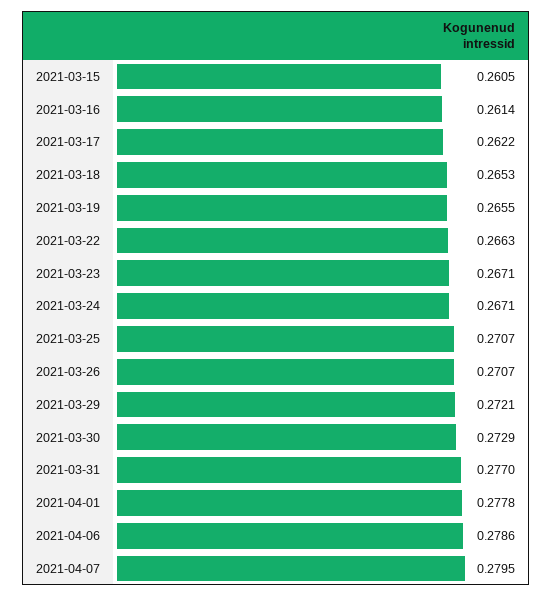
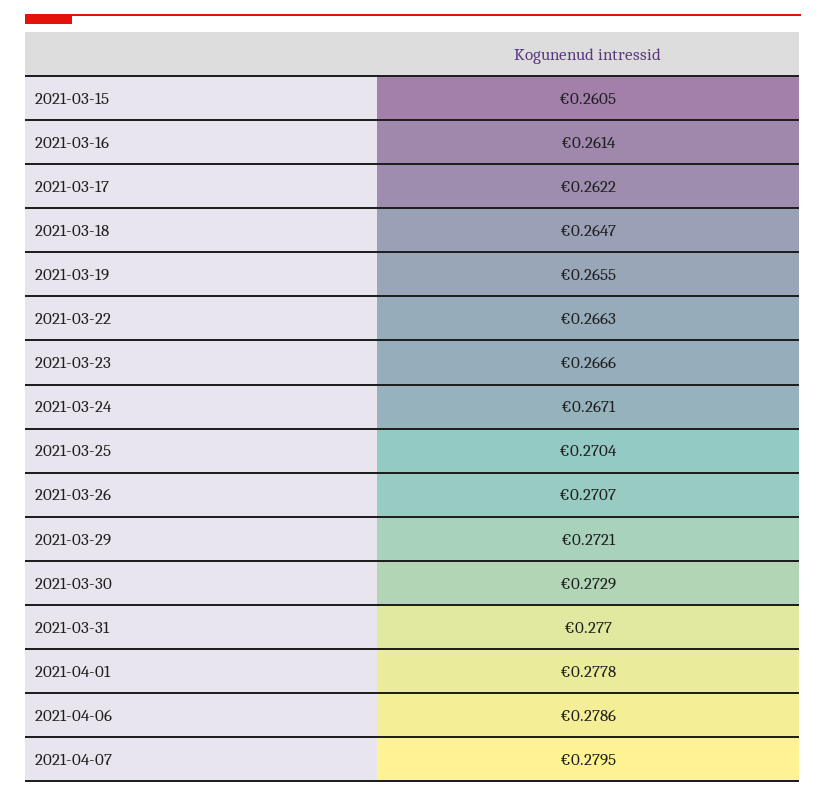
  {
    "2021-03-15": 0.2605,
    "2021-03-16": 0.2614,
    "2021-03-17": 0.2622,
-   "2021-03-18": 0.2653,
+   "2021-03-18": 0.2647,
    "2021-03-19": 0.2655,
    "2021-03-22": 0.2663,
-   "2021-03-23": 0.2671,
+   "2021-03-23": 0.2666,
    "2021-03-24": 0.2671,
-   "2021-03-25": 0.2707,
+   "2021-03-25": 0.2704,
    "2021-03-26": 0.2707,
    "2021-03-29": 0.2721,
    "2021-03-30": 0.2729,
    "2021-03-31": 0.277,
    "2021-04-01": 0.2778,
    "2021-04-06": 0.2786,
    "2021-04-07": 0.2795
  }

